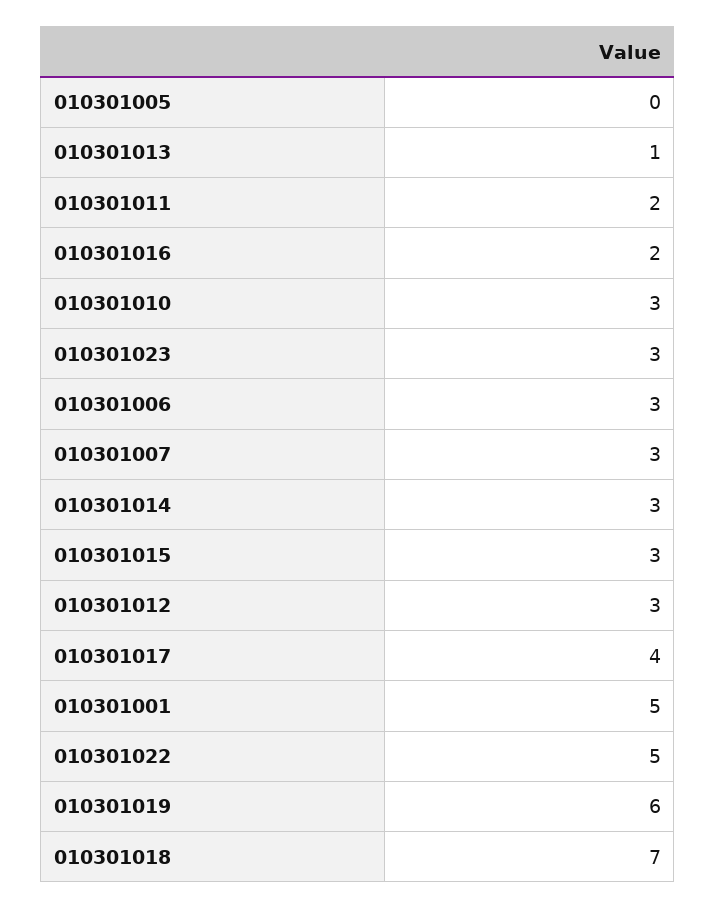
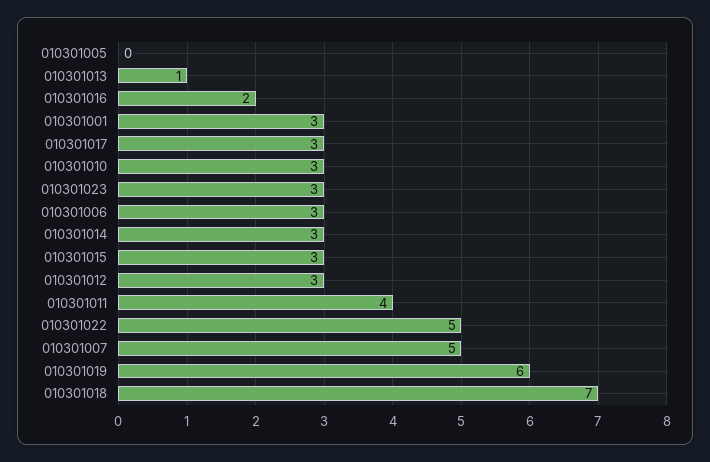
  {
    "010301005": 0,
    "010301013": 1,
-   "010301011": 2,
+   "010301011": 4,
    "010301016": 2,
    "010301010": 3,
    "010301023": 3,
    "010301006": 3,
-   "010301007": 3,
+   "010301007": 5,
    "010301014": 3,
    "010301015": 3,
    "010301012": 3,
-   "010301017": 4,
+   "010301017": 3,
-   "010301001": 5,
+   "010301001": 3,
    "010301022": 5,
    "010301019": 6,
    "010301018": 7
  }

